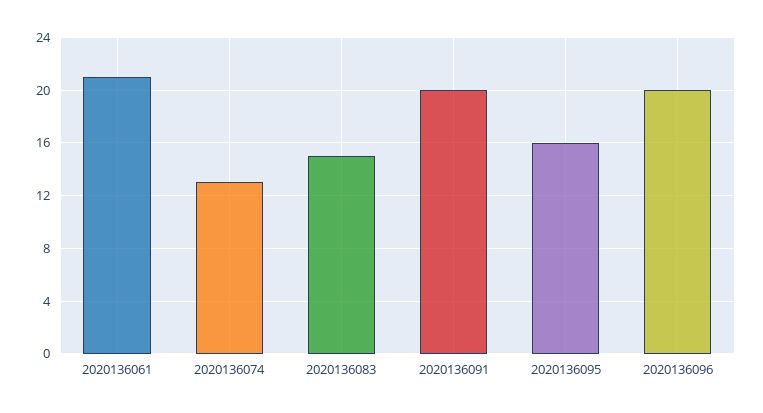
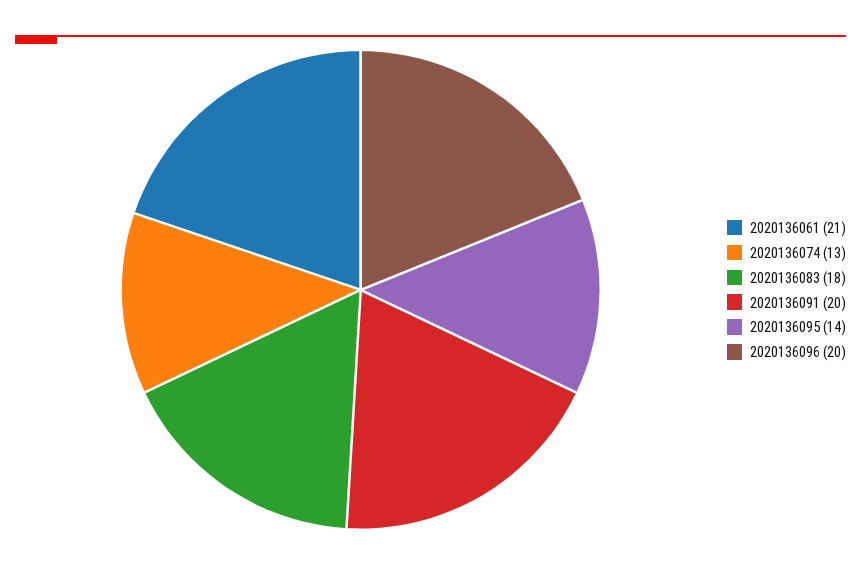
  {
    "2020136061": 21,
    "2020136074": 13,
-   "2020136083": 15,
+   "2020136083": 18,
    "2020136091": 20,
-   "2020136095": 16,
+   "2020136095": 14,
    "2020136096": 20
  }

